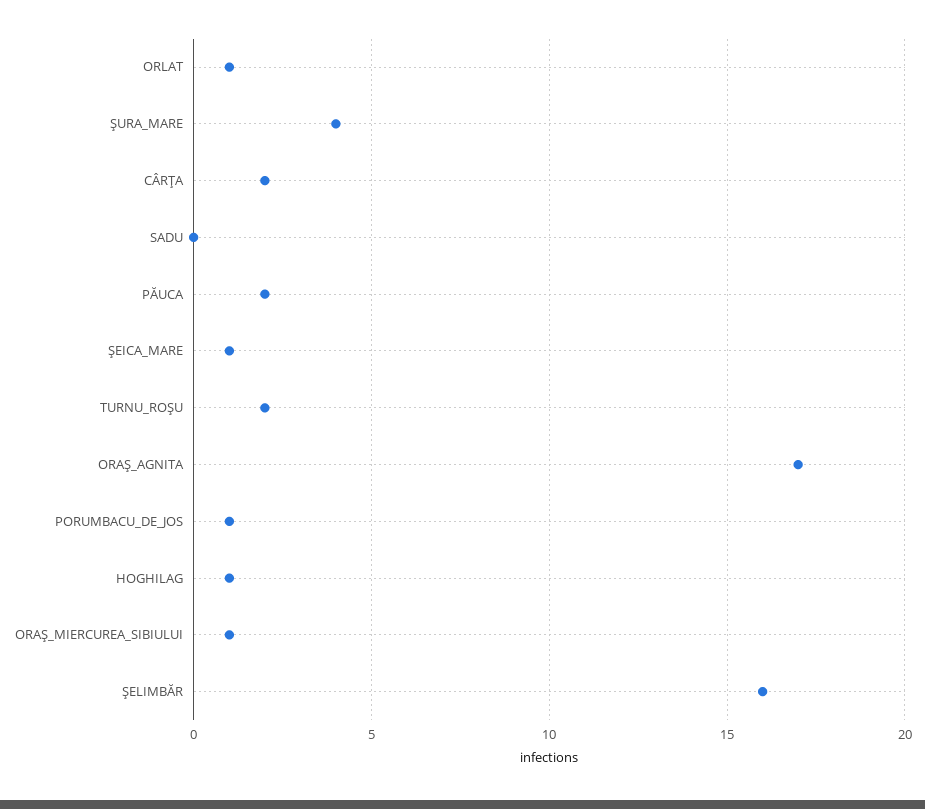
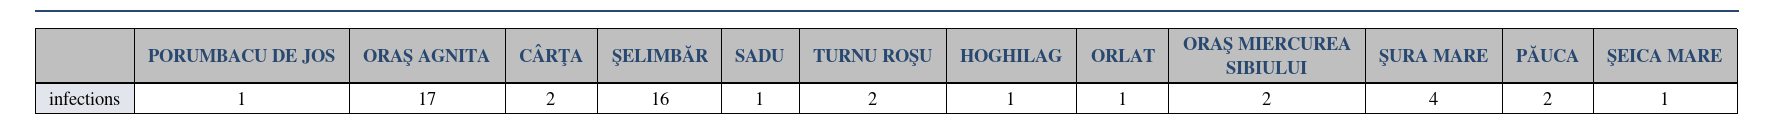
  {
    "ORLAT": 1,
    "ŞURA_MARE": 4,
    "CÂRŢA": 2,
-   "SADU": 0,
+   "SADU": 1,
    "PĂUCA": 2,
    "ŞEICA_MARE": 1,
    "TURNU_ROŞU": 2,
    "ORAŞ_AGNITA": 17,
    "PORUMBACU_DE_JOS": 1,
    "HOGHILAG": 1,
-   "ORAŞ_MIERCUREA_SIBIULUI": 1,
+   "ORAŞ_MIERCUREA_SIBIULUI": 2,
    "ŞELIMBĂR": 16
  }

